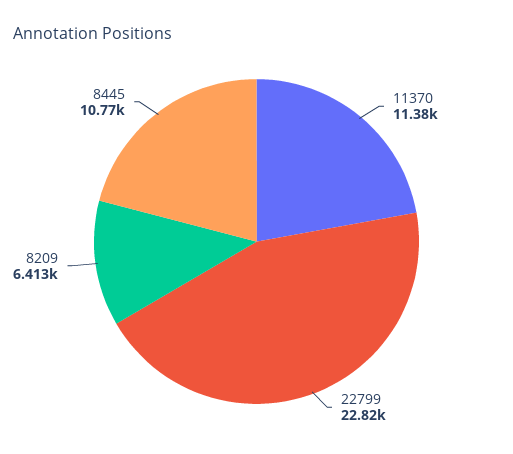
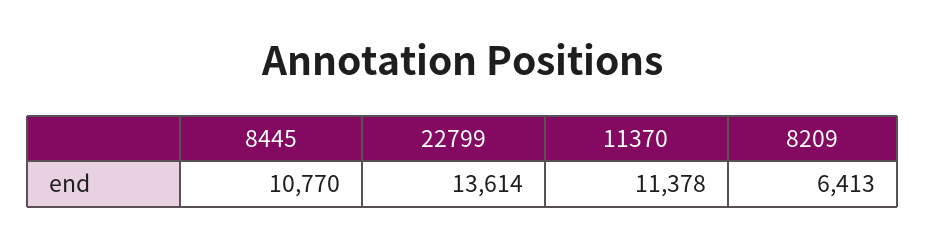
  {
    "11370": 11378,
-   "22799": 22820,
+   "22799": 13614,
    "8209": 6413,
    "8445": 10770
  }

